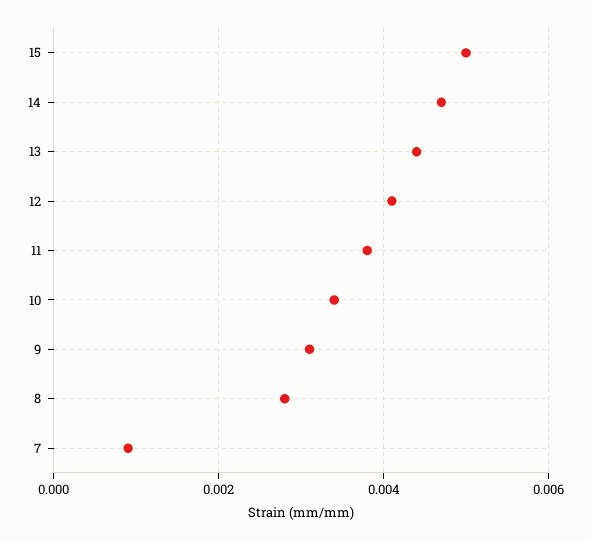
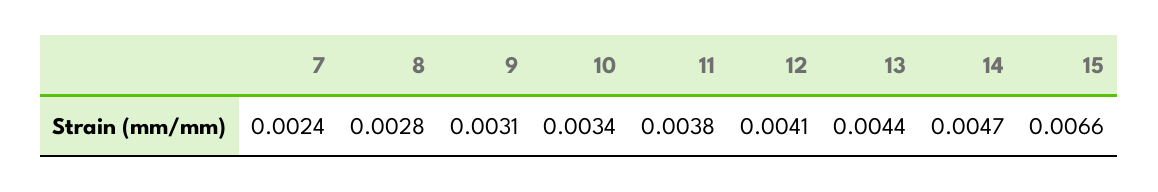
  {
-   "15": 0.005,
+   "15": 0.0066,
    "14": 0.0047,
    "13": 0.0044,
    "12": 0.0041,
    "11": 0.0038,
    "10": 0.0034,
    "9": 0.0031,
    "8": 0.0028,
-   "7": 0.001
+   "7": 0.0024
  }

